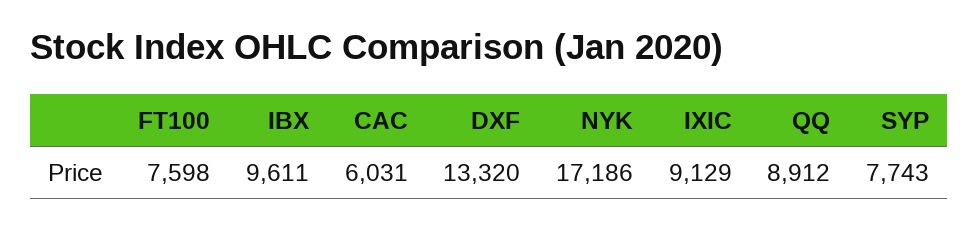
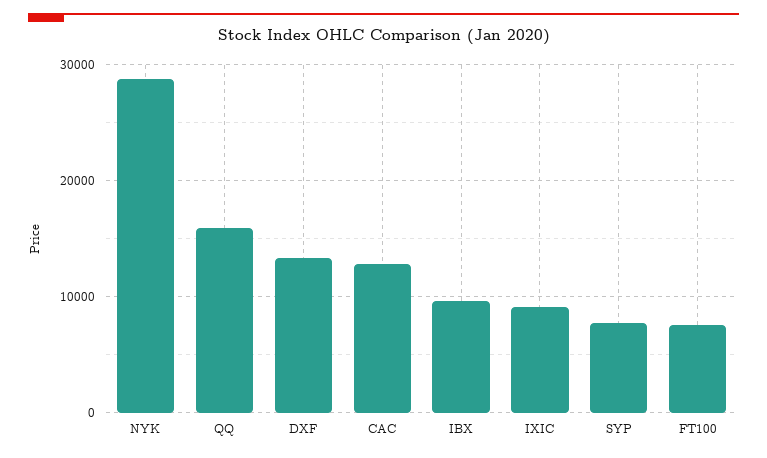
  {
    "FT100": 7598,
    "IBX": 9611,
-   "CAC": 6031,
+   "CAC": 13000,
    "DXF": 13320,
-   "NYK": 17186,
+   "NYK": 29000,
    "IXIC": 9129,
-   "QQ": 8912,
+   "QQ": 16000,
    "SYP": 7743
  }

